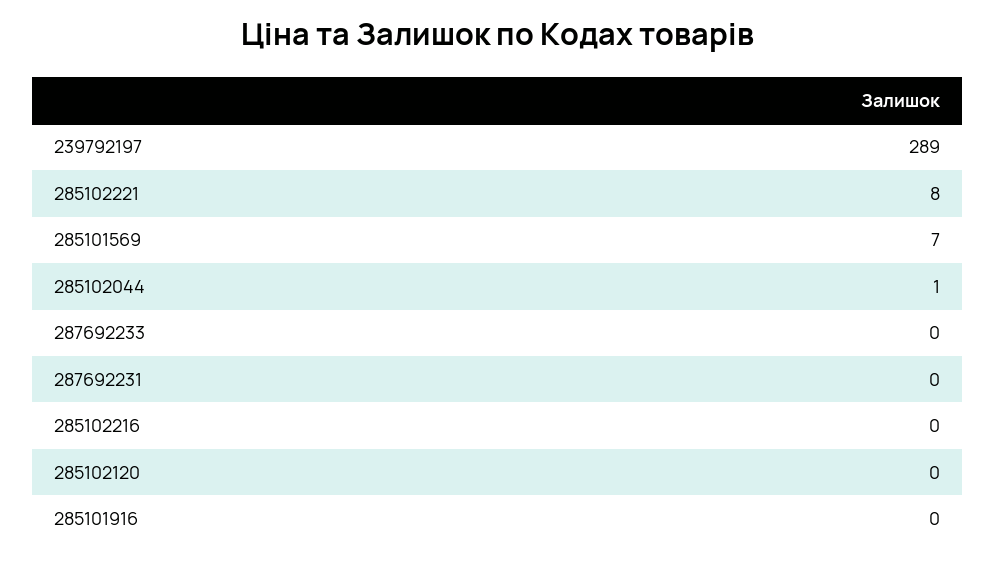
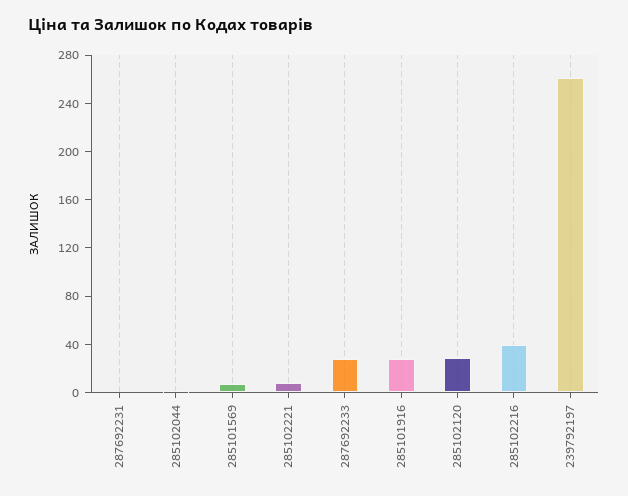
  {
-   "239792197": 289,
+   "239792197": 260,
    "285102221": 8,
    "285101569": 7,
    "285102044": 1,
-   "287692233": 0,
+   "287692233": 30,
    "287692231": 0,
-   "285102216": 0,
+   "285102216": 40,
-   "285102120": 0,
+   "285102120": 30,
-   "285101916": 0
+   "285101916": 30
  }

